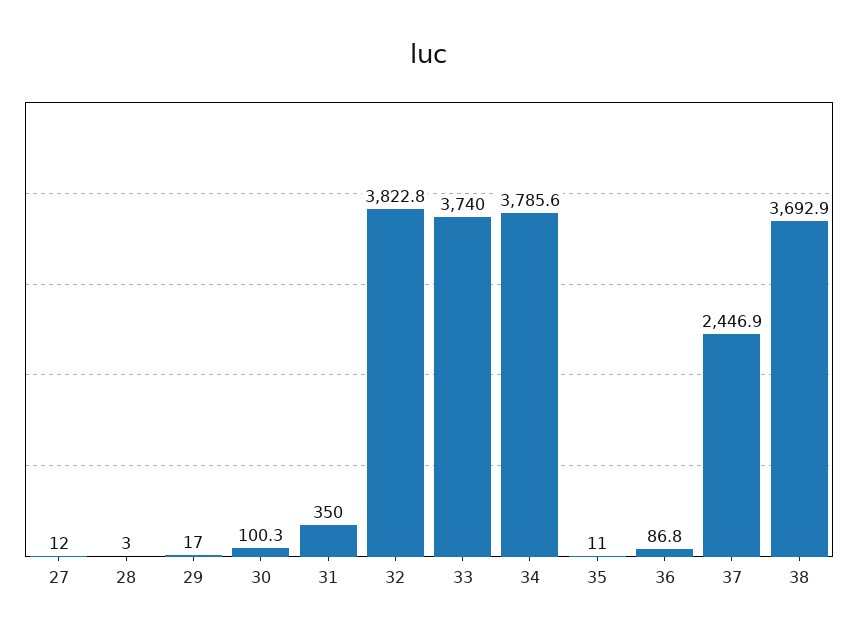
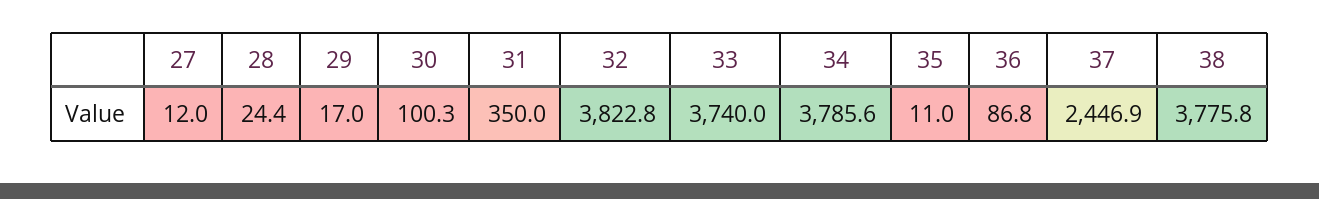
  {
    "27": 12,
-   "28": 3,
+   "28": 24.4,
    "29": 17,
    "30": 100.3,
    "31": 350,
    "32": 3822.8,
    "33": 3740,
    "34": 3785.6,
    "35": 11,
    "36": 86.8,
    "37": 2446.9,
-   "38": 3692.9
+   "38": 3775.8
  }

